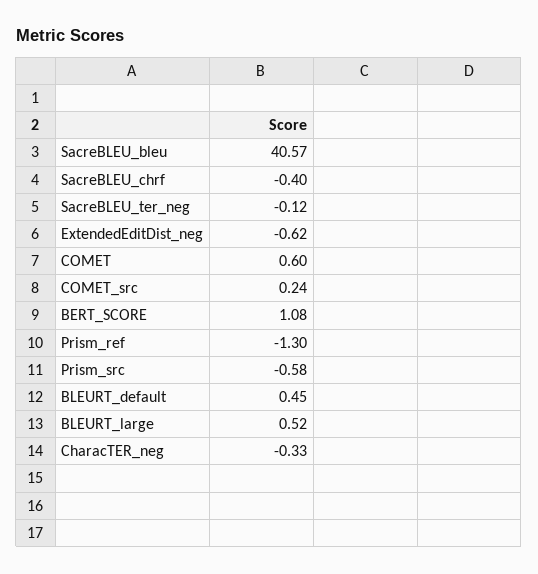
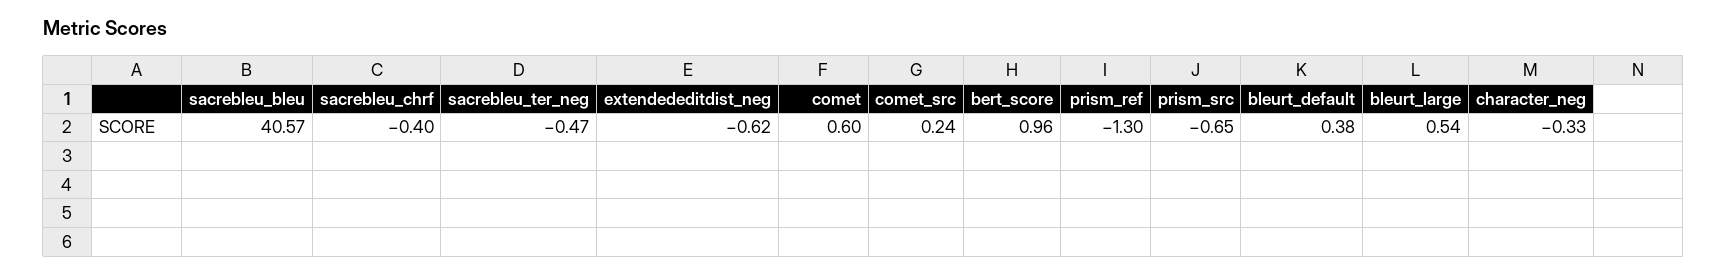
  {
    "SacreBLEU_bleu": 40.57,
    "SacreBLEU_chrf": -0.4,
-   "SacreBLEU_ter_neg": -0.12,
+   "SacreBLEU_ter_neg": -0.47,
    "ExtendedEditDist_neg": -0.62,
    "COMET": 0.6,
    "COMET_src": 0.24,
-   "BERT_SCORE": 1.08,
+   "BERT_SCORE": 0.96,
    "Prism_ref": -1.3,
-   "Prism_src": -0.58,
+   "Prism_src": -0.65,
-   "BLEURT_default": 0.45,
+   "BLEURT_default": 0.38,
-   "BLEURT_large": 0.52,
+   "BLEURT_large": 0.54,
    "CharacTER_neg": -0.33
  }

